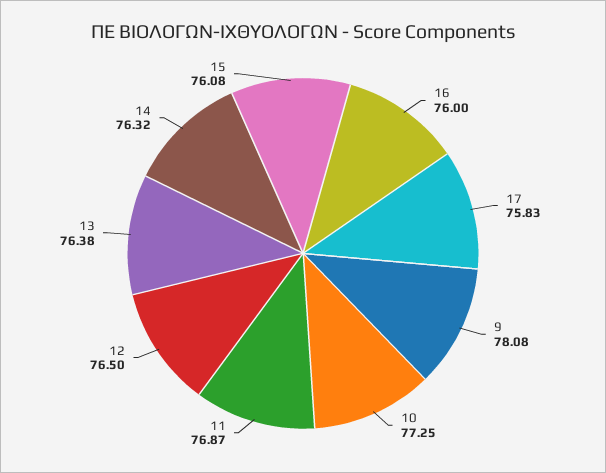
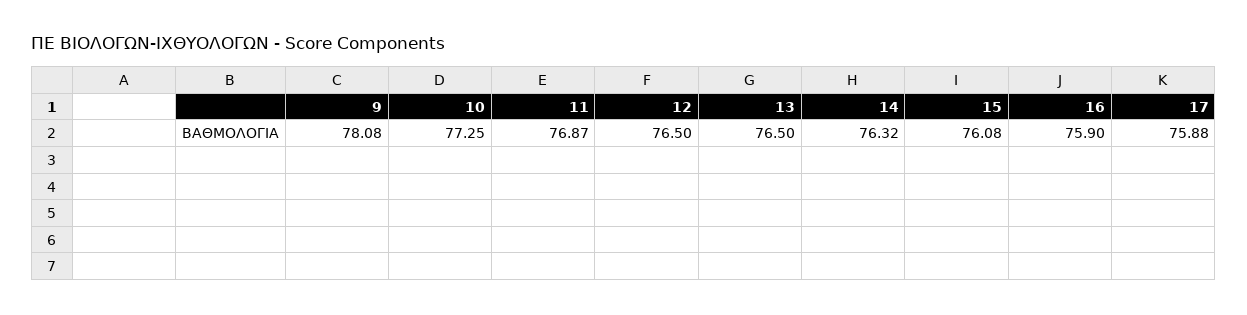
  {
-   "16": 76,
+   "16": 75.9,
-   "17": 75.83,
+   "17": 75.88,
    "9": 78.08,
    "10": 77.25,
    "11": 76.87,
    "12": 76.5,
-   "13": 76.38,
+   "13": 76.5,
    "14": 76.32,
    "15": 76.08
  }

